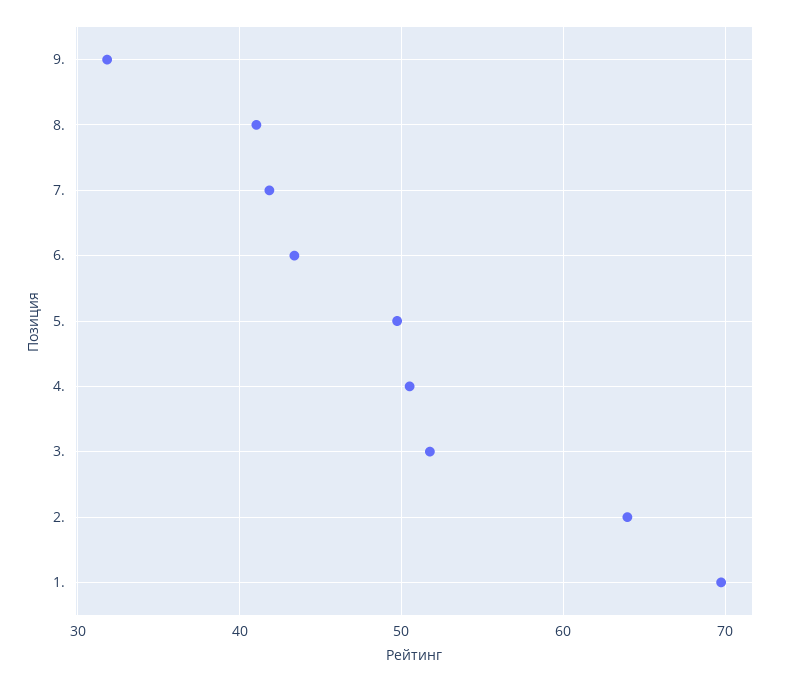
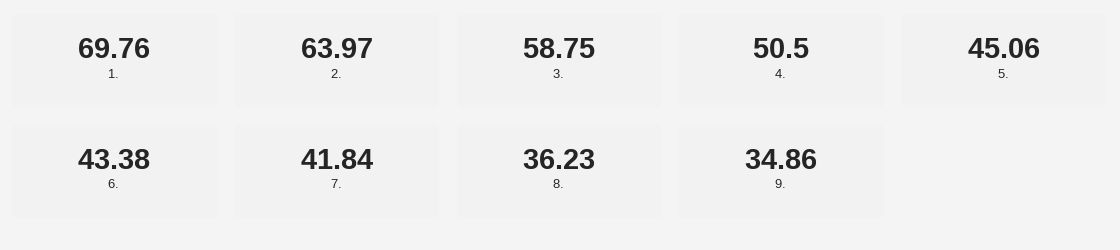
  {
-   "9.": 32,
+   "9.": 34.86,
-   "8.": 41,
+   "8.": 36.23,
    "7.": 41.84,
    "6.": 43.38,
-   "5.": 50,
+   "5.": 45.06,
    "4.": 50.5,
-   "3.": 52,
+   "3.": 58.75,
    "2.": 63.97,
    "1.": 69.76
  }

